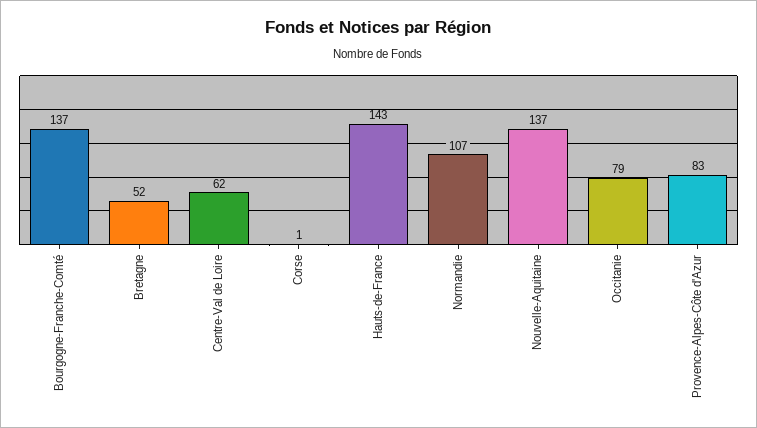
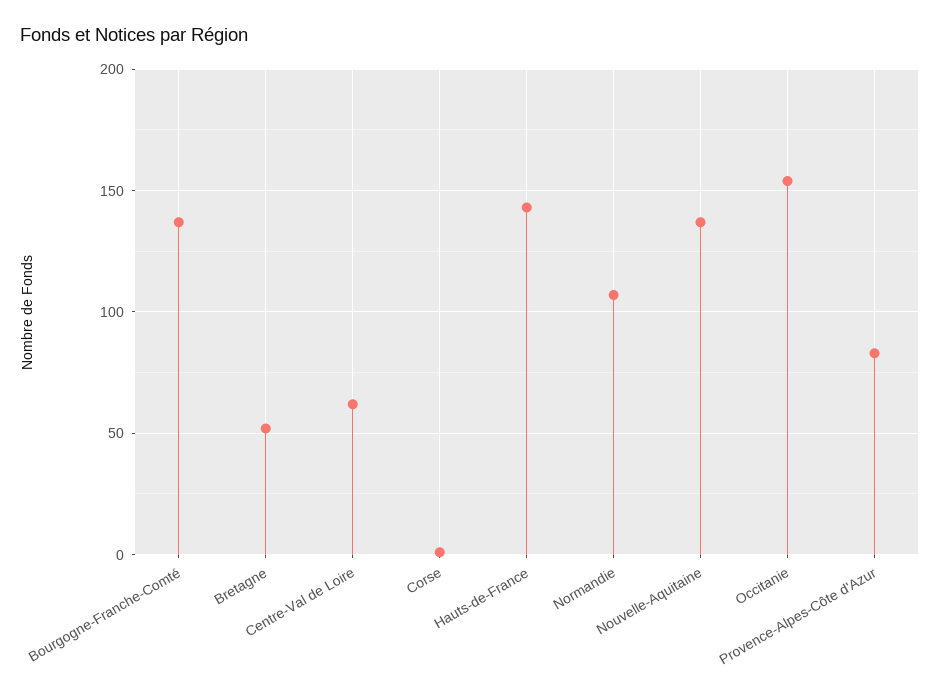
  {
    "Bourgogne-Franche-Comté": 137,
    "Bretagne": 52,
    "Centre-Val de Loire": 62,
    "Corse": 1,
    "Hauts-de-France": 143,
    "Normandie": 107,
    "Nouvelle-Aquitaine": 137,
-   "Occitanie": 79,
+   "Occitanie": 155,
    "Provence-Alpes-Côte d'Azur": 83
  }

